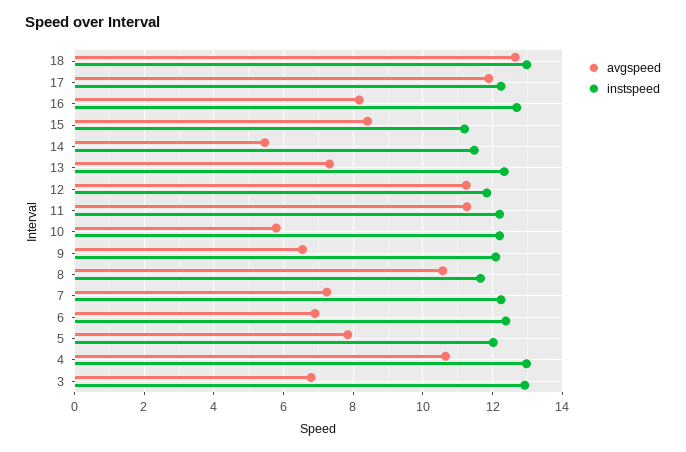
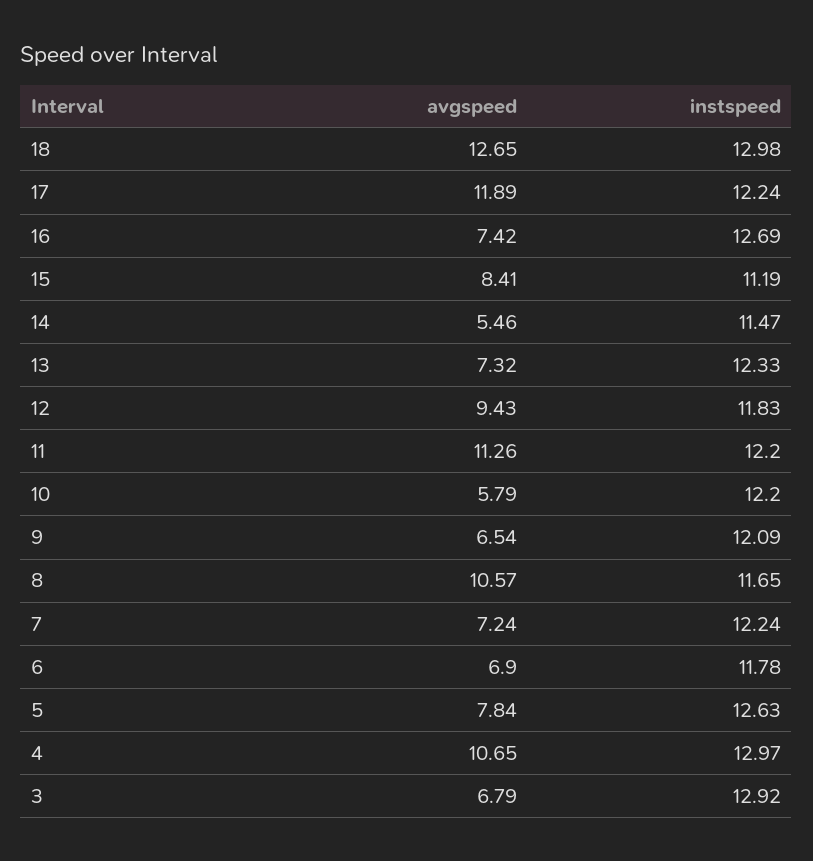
  {
    "avgspeed": {
      "18": 12.65,
      "17": 11.89,
-     "16": 8.2,
+     "16": 7.42,
      "15": 8.41,
      "14": 5.46,
      "13": 7.32,
-     "12": 11.2,
+     "12": 9.43,
      "11": 11.26,
      "10": 5.79,
      "9": 6.54,
      "8": 10.57,
      "7": 7.24,
      "6": 6.9,
      "5": 7.84,
      "4": 10.65,
      "3": 6.79
    },
    "instspeed": {
      "18": 12.98,
      "17": 12.24,
      "16": 12.69,
      "15": 11.19,
      "14": 11.47,
      "13": 12.33,
      "12": 11.83,
      "11": 12.2,
      "10": 12.2,
      "9": 12.09,
      "8": 11.65,
      "7": 12.24,
-     "6": 12.4,
+     "6": 11.78,
-     "5": 12,
+     "5": 12.63,
      "4": 12.97,
      "3": 12.92
    }
  }

